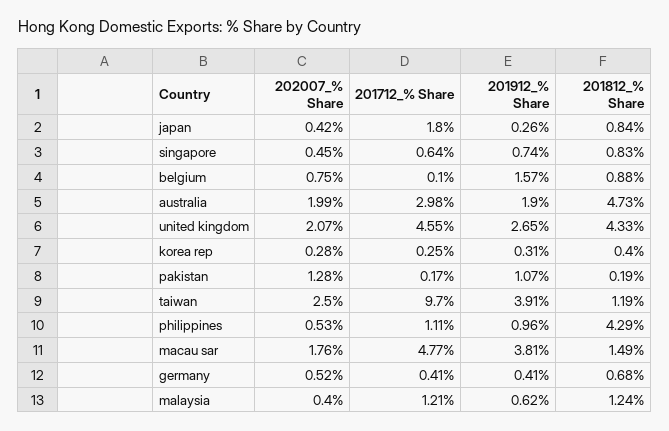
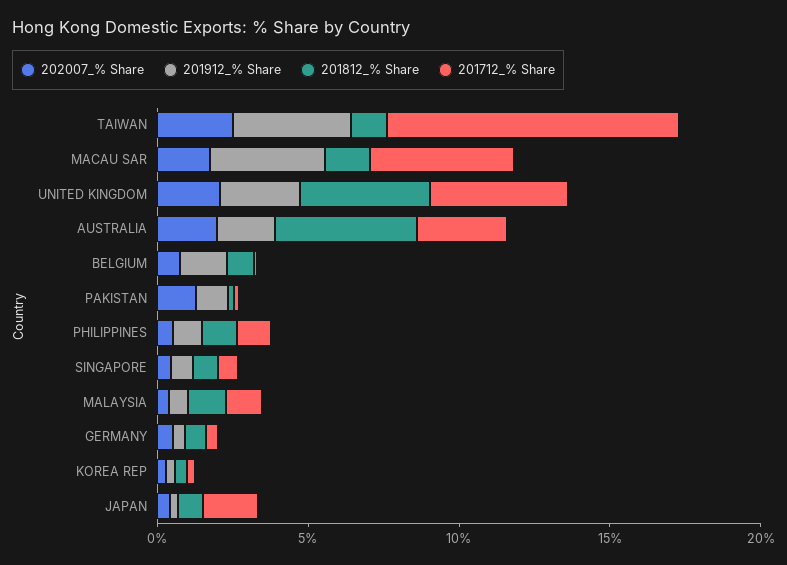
  {
    "202007_% Share": {
      "japan": 0.42,
      "singapore": 0.45,
      "belgium": 0.75,
      "australia": 1.99,
      "united kingdom": 2.07,
      "korea rep": 0.28,
      "pakistan": 1.28,
      "taiwan": 2.5,
      "philippines": 0.53,
      "macau sar": 1.76,
      "germany": 0.52,
      "malaysia": 0.4
    },
    "201712_% Share": {
      "japan": 1.8,
      "singapore": 0.64,
      "belgium": 0.1,
      "australia": 2.98,
      "united kingdom": 4.55,
      "korea rep": 0.25,
      "pakistan": 0.17,
      "taiwan": 9.7,
      "philippines": 1.11,
      "macau sar": 4.77,
      "germany": 0.41,
      "malaysia": 1.21
    },
    "201912_% Share": {
      "japan": 0.26,
      "singapore": 0.74,
      "belgium": 1.57,
      "australia": 1.9,
      "united kingdom": 2.65,
      "korea rep": 0.31,
      "pakistan": 1.07,
      "taiwan": 3.91,
      "philippines": 0.96,
      "macau sar": 3.81,
      "germany": 0.41,
      "malaysia": 0.62
    },
    "201812_% Share": {
      "japan": 0.84,
      "singapore": 0.83,
      "belgium": 0.88,
      "australia": 4.73,
      "united kingdom": 4.33,
      "korea rep": 0.4,
      "pakistan": 0.19,
      "taiwan": 1.19,
-     "philippines": 4.29,
+     "philippines": 1,
      "macau sar": 1.49,
      "germany": 0.68,
      "malaysia": 1.24
    }
  }

